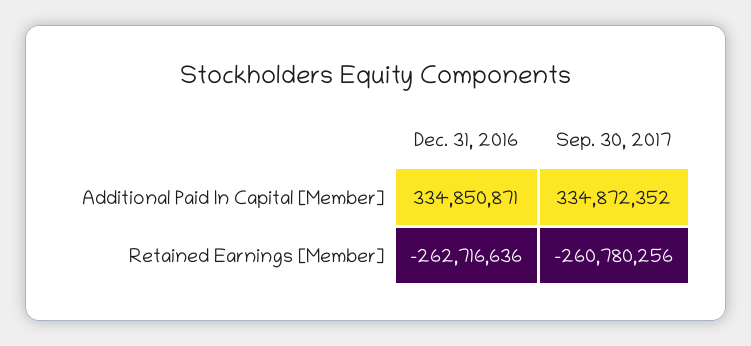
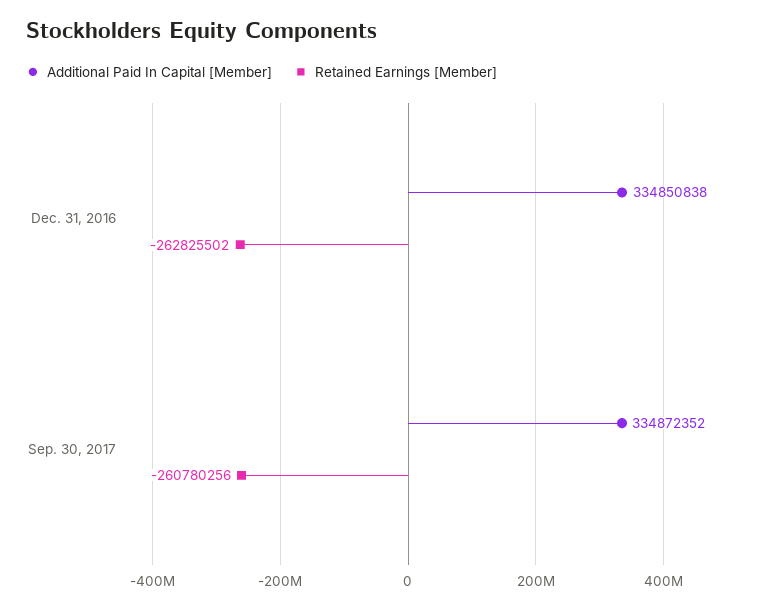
  {
    "Additional Paid In Capital [Member]": {
-     "Dec. 31, 2016": 334850871,
+     "Dec. 31, 2016": 334850838,
      "Sep. 30, 2017": 334872352
    },
    "Retained Earnings [Member]": {
-     "Dec. 31, 2016": -262716636,
+     "Dec. 31, 2016": -262825502,
      "Sep. 30, 2017": -260780256
    }
  }

